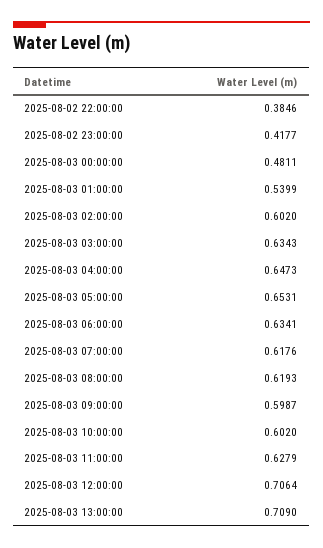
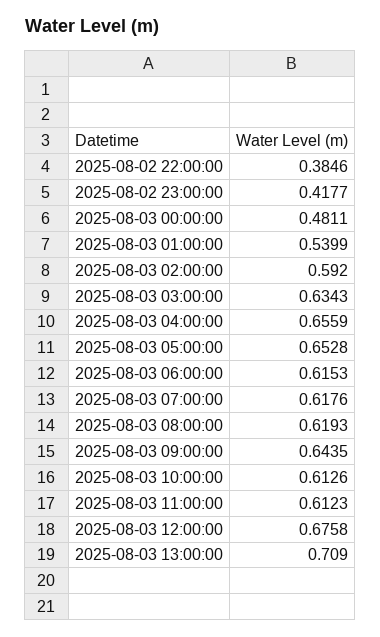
  {
    "2025-08-02 22:00:00": 0.3846,
    "2025-08-02 23:00:00": 0.4177,
    "2025-08-03 00:00:00": 0.4811,
    "2025-08-03 01:00:00": 0.5399,
-   "2025-08-03 02:00:00": 0.602,
+   "2025-08-03 02:00:00": 0.592,
    "2025-08-03 03:00:00": 0.6343,
-   "2025-08-03 04:00:00": 0.6473,
+   "2025-08-03 04:00:00": 0.6559,
-   "2025-08-03 05:00:00": 0.6531,
+   "2025-08-03 05:00:00": 0.6528,
-   "2025-08-03 06:00:00": 0.6341,
+   "2025-08-03 06:00:00": 0.6153,
    "2025-08-03 07:00:00": 0.6176,
    "2025-08-03 08:00:00": 0.6193,
-   "2025-08-03 09:00:00": 0.5987,
+   "2025-08-03 09:00:00": 0.6435,
-   "2025-08-03 10:00:00": 0.602,
+   "2025-08-03 10:00:00": 0.6126,
-   "2025-08-03 11:00:00": 0.6279,
+   "2025-08-03 11:00:00": 0.6123,
-   "2025-08-03 12:00:00": 0.7064,
+   "2025-08-03 12:00:00": 0.6758,
    "2025-08-03 13:00:00": 0.709
  }

